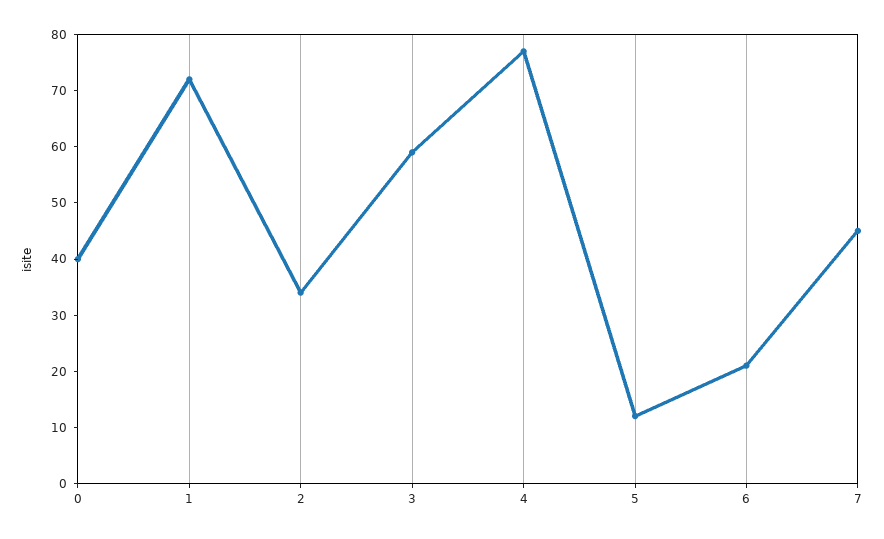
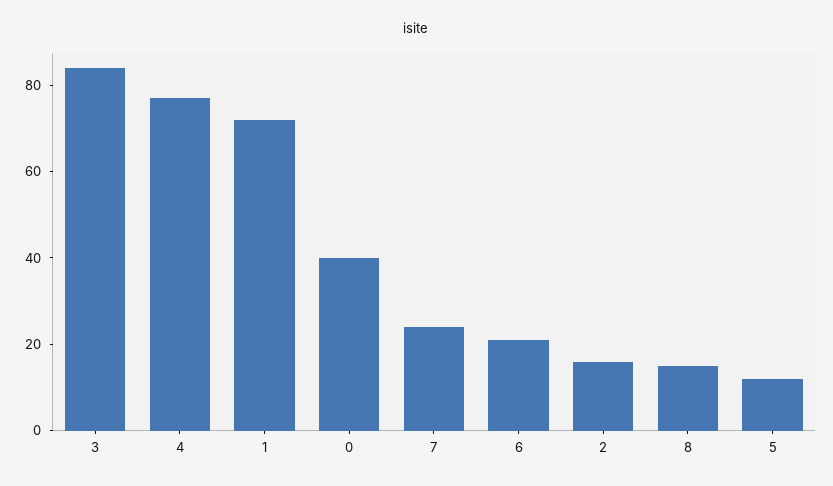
  {
    "0": 40,
    "1": 70,
-   "2": 35,
+   "2": 15,
-   "3": 60,
+   "3": 85,
    "4": 75,
    "5": 10,
    "6": 20,
-   "7": 45
+   "7": 25,
+   "8": 15
  }

